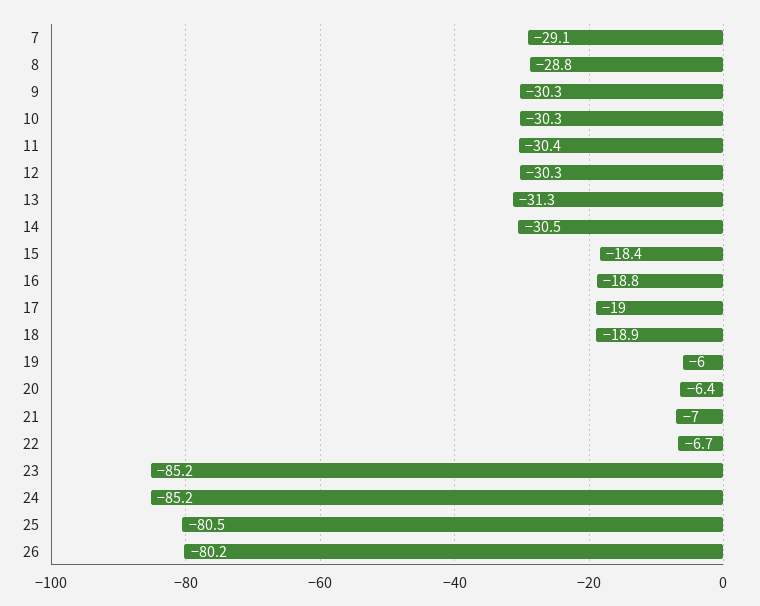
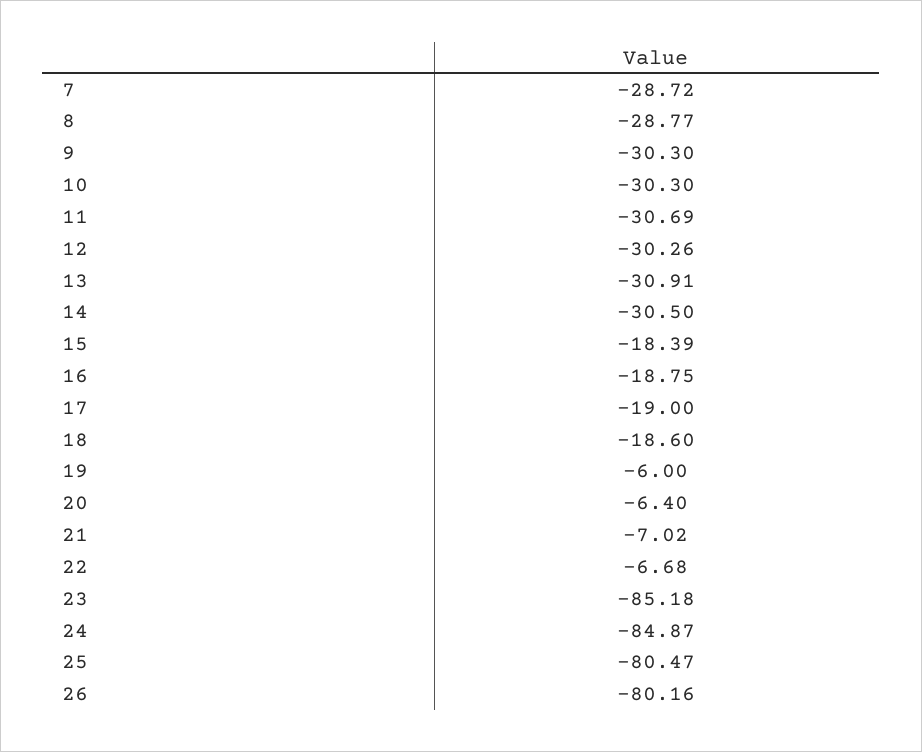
  {
-   "7": -29.1,
+   "7": -28.72,
    "8": -28.77,
    "9": -30.3,
    "10": -30.3,
-   "11": -30.4,
+   "11": -30.69,
    "12": -30.26,
-   "13": -31.3,
+   "13": -30.91,
    "14": -30.5,
    "15": -18.39,
    "16": -18.75,
    "17": -19,
-   "18": -18.9,
+   "18": -18.6,
    "19": -6,
    "20": -6.4,
    "21": -7.02,
    "22": -6.68,
    "23": -85.18,
-   "24": -85.2,
+   "24": -84.87,
    "25": -80.47,
    "26": -80.16
  }

